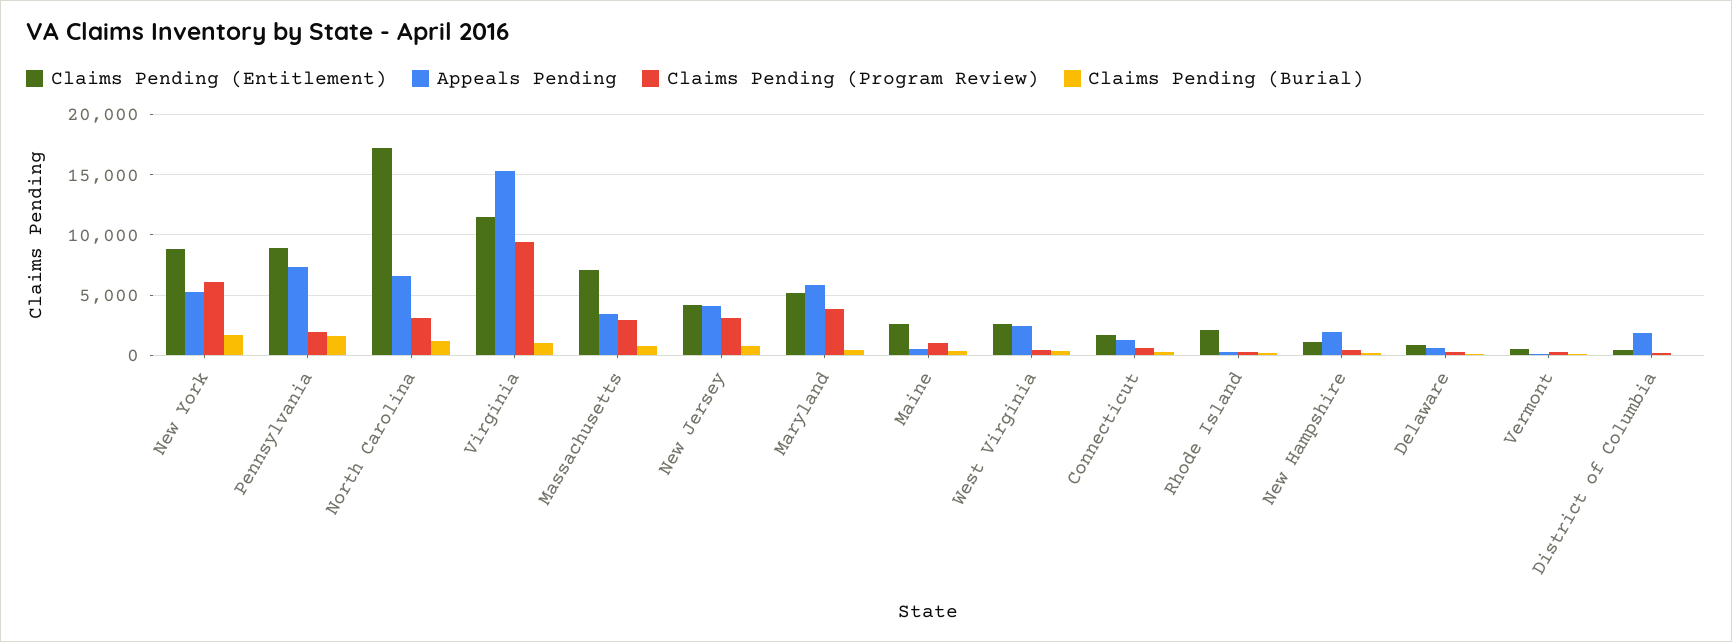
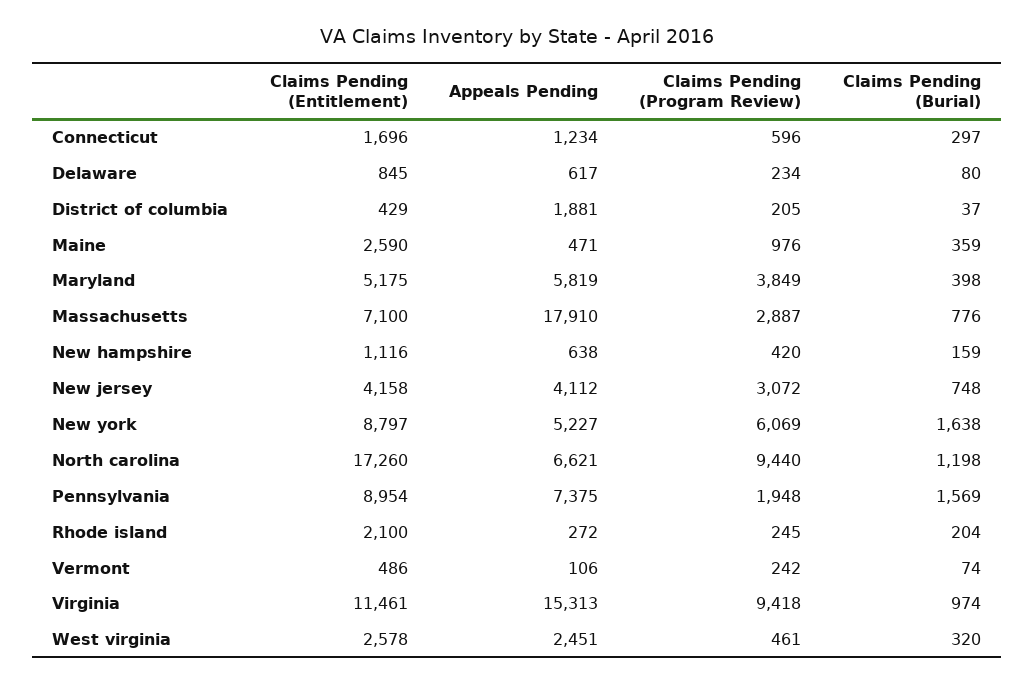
  {
    "Claims Pending (Entitlement)": {
      "New York": 8797,
      "Pennsylvania": 8954,
      "North Carolina": 17260,
      "Virginia": 11461,
      "Massachusetts": 7100,
      "New Jersey": 4158,
      "Maryland": 5175,
      "Maine": 2590,
      "West Virginia": 2578,
      "Connecticut": 1696,
      "Rhode Island": 2100,
      "New Hampshire": 1116,
      "Delaware": 845,
      "Vermont": 486,
      "District of Columbia": 429
    },
    "Appeals Pending": {
      "New York": 5227,
      "Pennsylvania": 7375,
      "North Carolina": 6621,
      "Virginia": 15313,
-     "Massachusetts": 3500,
+     "Massachusetts": 17910,
      "New Jersey": 4112,
      "Maryland": 5819,
      "Maine": 471,
      "West Virginia": 2451,
      "Connecticut": 1234,
      "Rhode Island": 272,
-     "New Hampshire": 2000,
+     "New Hampshire": 638,
      "Delaware": 617,
      "Vermont": 106,
      "District of Columbia": 1881
    },
    "Claims Pending (Program Review)": {
      "New York": 6069,
      "Pennsylvania": 1948,
-     "North Carolina": 3000,
+     "North Carolina": 9440,
      "Virginia": 9418,
      "Massachusetts": 2887,
      "New Jersey": 3072,
      "Maryland": 3849,
      "Maine": 976,
      "West Virginia": 461,
      "Connecticut": 596,
      "Rhode Island": 245,
      "New Hampshire": 420,
      "Delaware": 234,
      "Vermont": 242,
      "District of Columbia": 205
    },
    "Claims Pending (Burial)": {
      "New York": 1638,
      "Pennsylvania": 1569,
      "North Carolina": 1198,
      "Virginia": 974,
      "Massachusetts": 776,
      "New Jersey": 748,
      "Maryland": 398,
      "Maine": 359,
      "West Virginia": 320,
      "Connecticut": 297,
      "Rhode Island": 204,
      "New Hampshire": 159,
      "Delaware": 80,
      "Vermont": 74,
      "District of Columbia": 37
    }
  }

